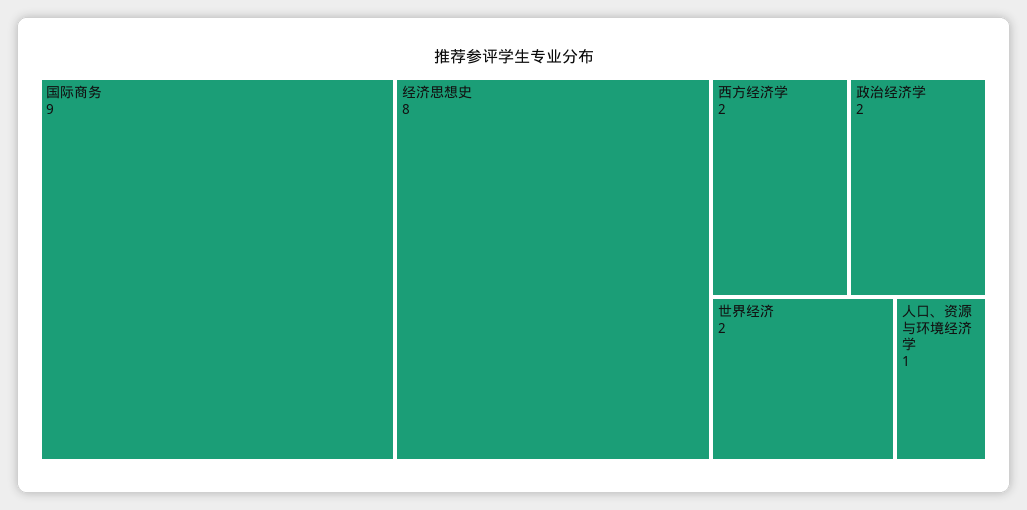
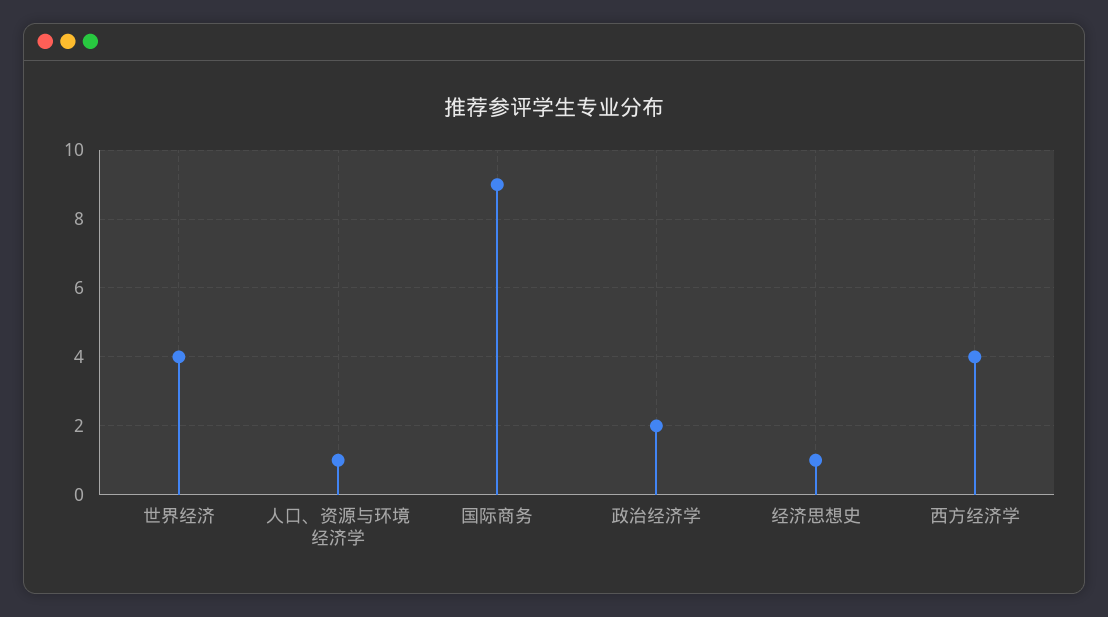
  {
    "国际商务": 9,
-   "经济思想史": 8,
+   "经济思想史": 1,
-   "西方经济学": 2,
+   "西方经济学": 4,
    "政治经济学": 2,
-   "世界经济": 2,
+   "世界经济": 4,
    "人口、资源与环境经济学": 1
  }

